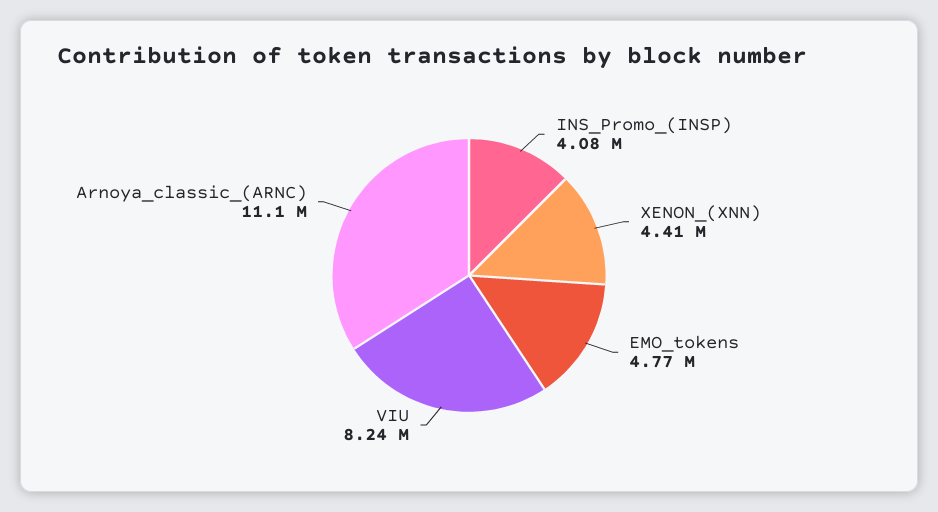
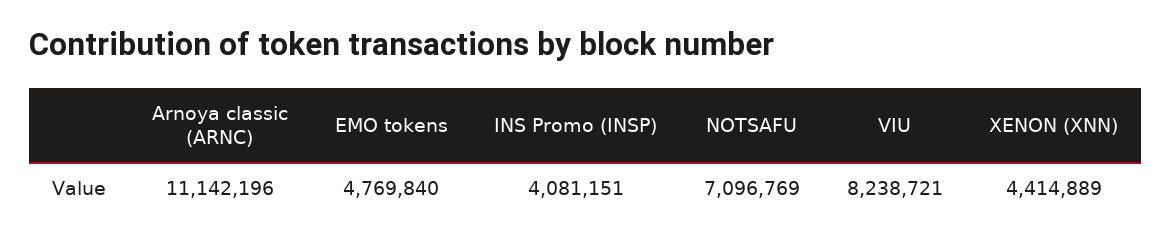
  {
    "INS_Promo_(INSP)": 4081151,
    "XENON_(XNN)": 4414889,
    "EMO_tokens": 4769840,
    "VIU": 8238721,
-   "Arnoya_classic_(ARNC)": 11142196
+   "Arnoya_classic_(ARNC)": 11142196,
+   "NOTSAFU": 7096769
  }

